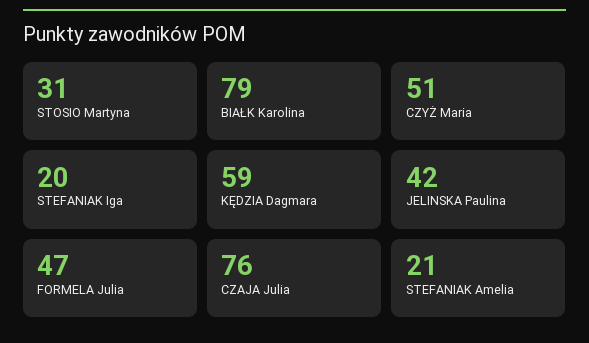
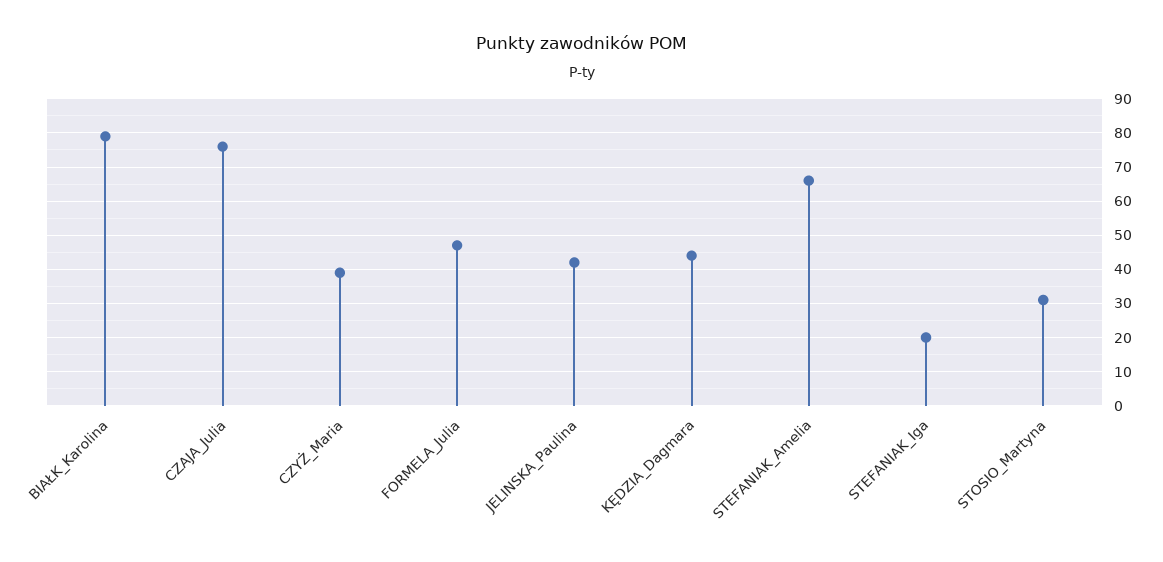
  {
    "STOSIO Martyna": 31,
    "BIAŁK Karolina": 79,
-   "CZYŻ Maria": 51,
+   "CZYŻ Maria": 40,
    "STEFANIAK Iga": 20,
-   "KĘDZIA Dagmara": 59,
+   "KĘDZIA Dagmara": 45,
    "JELINSKA Paulina": 42,
    "FORMELA Julia": 47,
    "CZAJA Julia": 76,
-   "STEFANIAK Amelia": 21
+   "STEFANIAK Amelia": 65
  }

